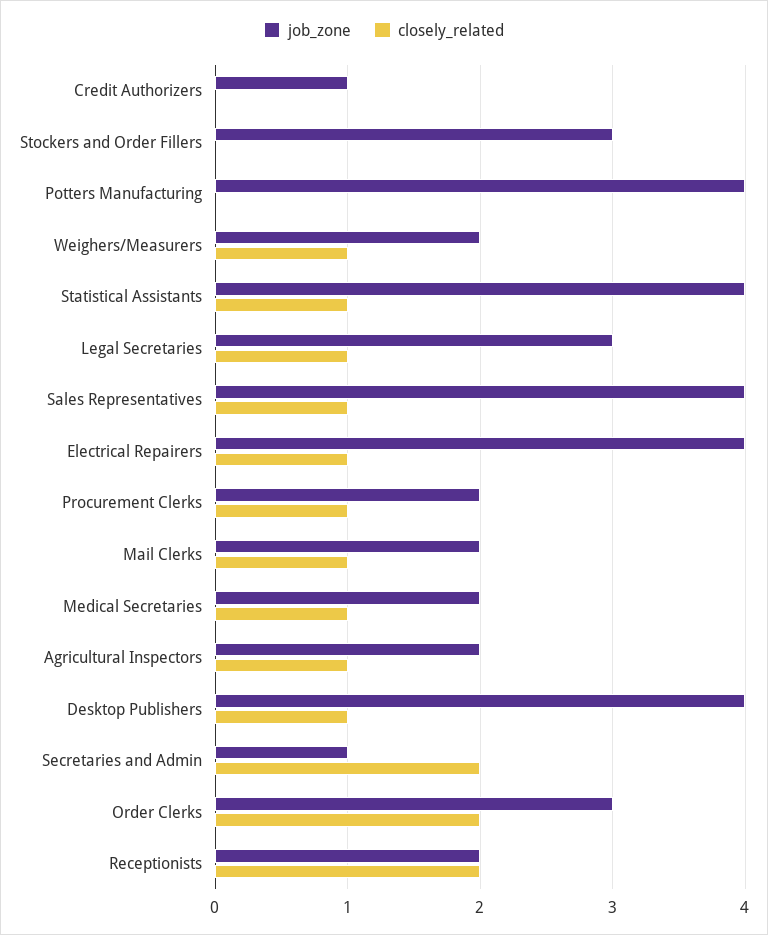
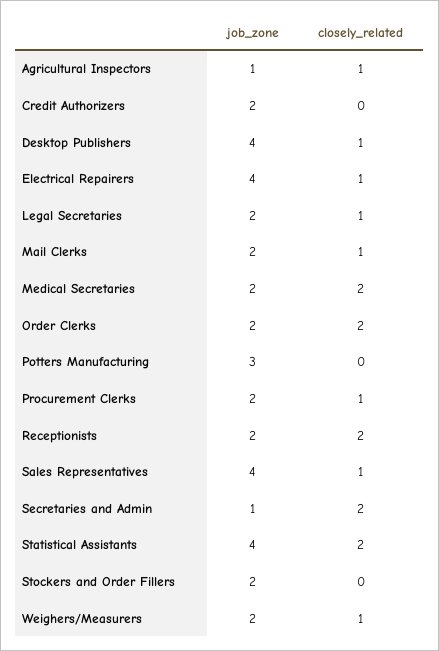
  {
    "job_zone": {
-     "Credit Authorizers": 1,
+     "Credit Authorizers": 2,
-     "Stockers and Order Fillers": 3,
+     "Stockers and Order Fillers": 2,
-     "Potters Manufacturing": 4,
+     "Potters Manufacturing": 3,
      "Weighers/Measurers": 2,
      "Statistical Assistants": 4,
-     "Legal Secretaries": 3,
+     "Legal Secretaries": 2,
      "Sales Representatives": 4,
      "Electrical Repairers": 4,
      "Procurement Clerks": 2,
      "Mail Clerks": 2,
      "Medical Secretaries": 2,
-     "Agricultural Inspectors": 2,
+     "Agricultural Inspectors": 1,
      "Desktop Publishers": 4,
      "Secretaries and Admin": 1,
-     "Order Clerks": 3,
+     "Order Clerks": 2,
      "Receptionists": 2
    },
    "closely_related": {
      "Credit Authorizers": 0,
      "Stockers and Order Fillers": 0,
      "Potters Manufacturing": 0,
      "Weighers/Measurers": 1,
-     "Statistical Assistants": 1,
+     "Statistical Assistants": 2,
      "Legal Secretaries": 1,
      "Sales Representatives": 1,
      "Electrical Repairers": 1,
      "Procurement Clerks": 1,
      "Mail Clerks": 1,
-     "Medical Secretaries": 1,
+     "Medical Secretaries": 2,
      "Agricultural Inspectors": 1,
      "Desktop Publishers": 1,
      "Secretaries and Admin": 2,
      "Order Clerks": 2,
      "Receptionists": 2
    }
  }

